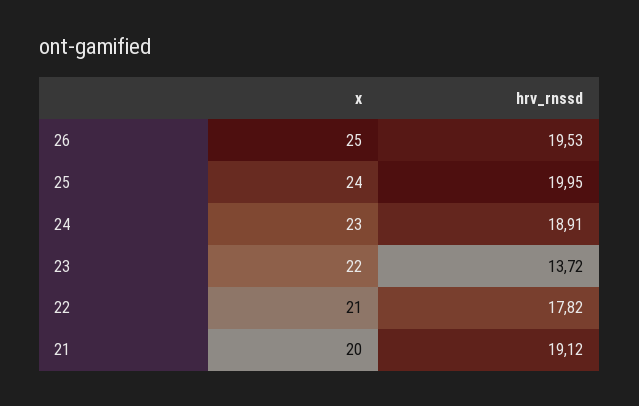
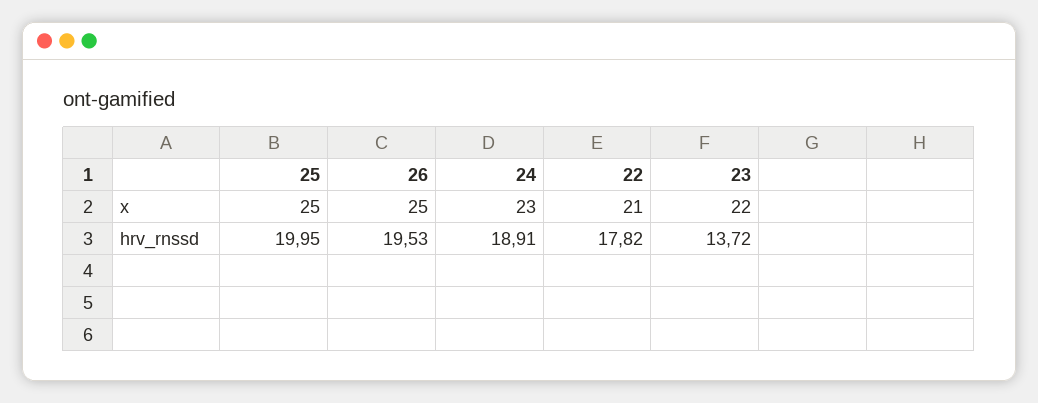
  {
    "x": {
      "26": 25,
-     "25": 24,
+     "25": 25,
      "24": 23,
      "23": 22,
-     "22": 21,
+     "22": 21
-     "21": 20
    },
    "hrv_rnssd": {
      "26": 19.53,
      "25": 19.95,
      "24": 18.91,
      "23": 13.72,
-     "22": 17.82,
+     "22": 17.82
-     "21": 19.12
    }
  }

